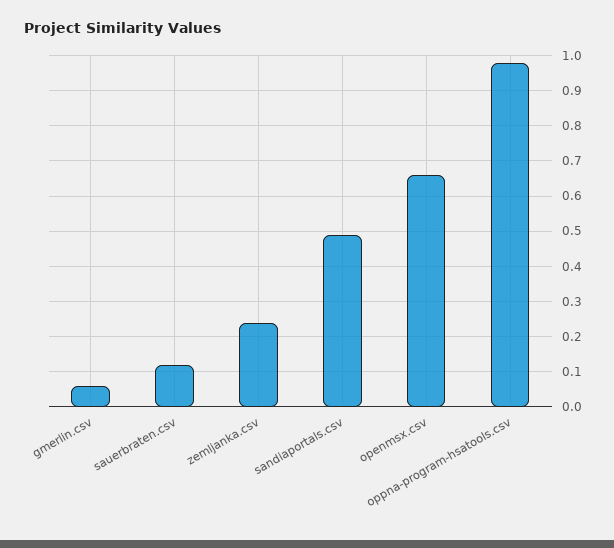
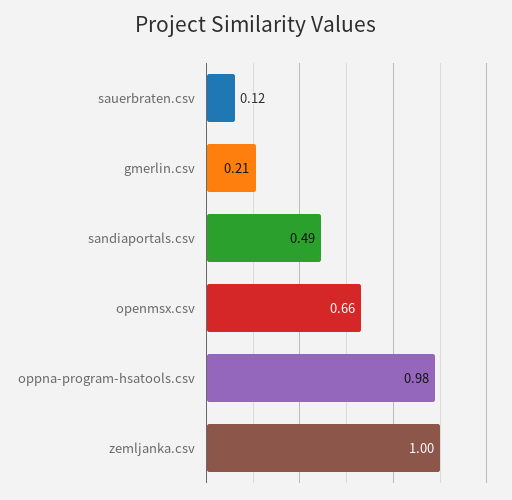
  {
-   "gmerlin.csv": 0.05,
+   "gmerlin.csv": 0.21,
    "sauerbraten.csv": 0.12,
-   "zemljanka.csv": 0.25,
+   "zemljanka.csv": 1,
    "sandiaportals.csv": 0.49,
    "openmsx.csv": 0.66,
    "oppna-program-hsatools.csv": 0.98
  }

